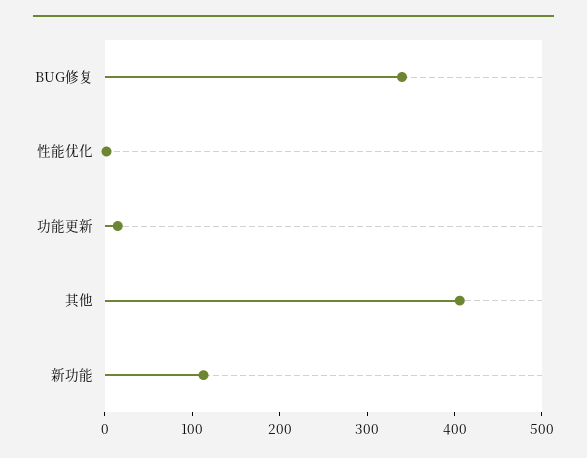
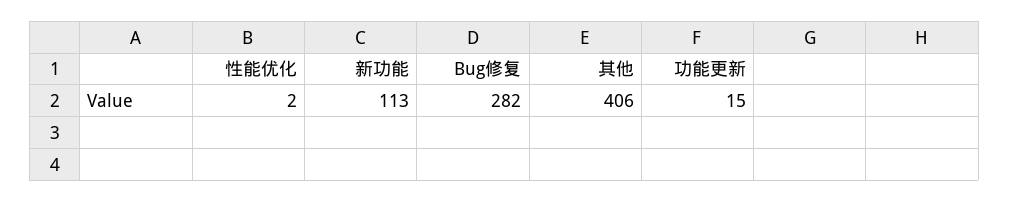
  {
-   "BUG修复": 340,
+   "BUG修复": 282,
    "性能优化": 2,
    "功能更新": 15,
    "其他": 406,
    "新功能": 113
  }

